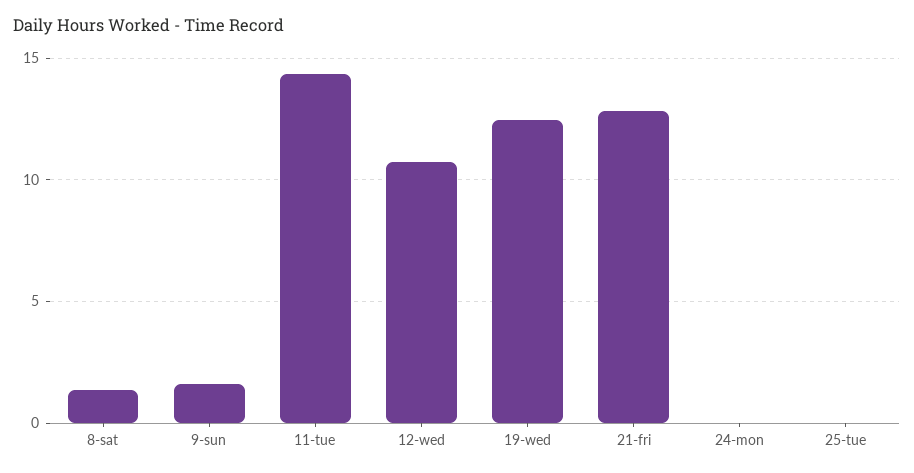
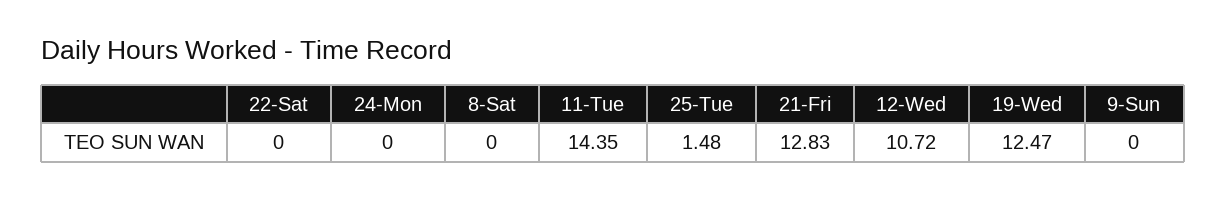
  {
-   "8-sat": 1.5,
+   "8-sat": 0,
-   "9-sun": 1.5,
+   "9-sun": 0,
    "11-tue": 14.35,
    "12-wed": 10.72,
    "19-wed": 12.47,
    "21-fri": 12.83,
    "24-mon": 0,
-   "25-tue": 0
+   "25-tue": 1.48,
+   "22-Sat": 0
  }

